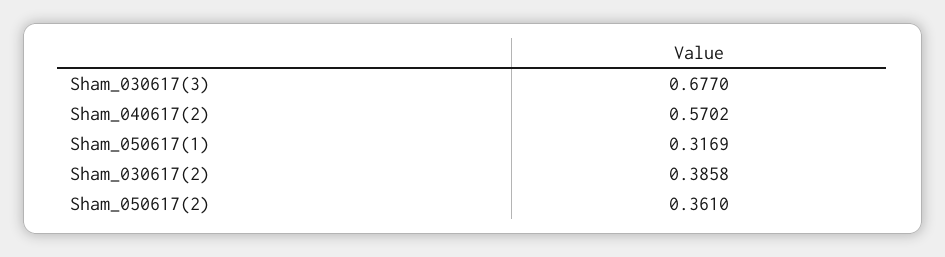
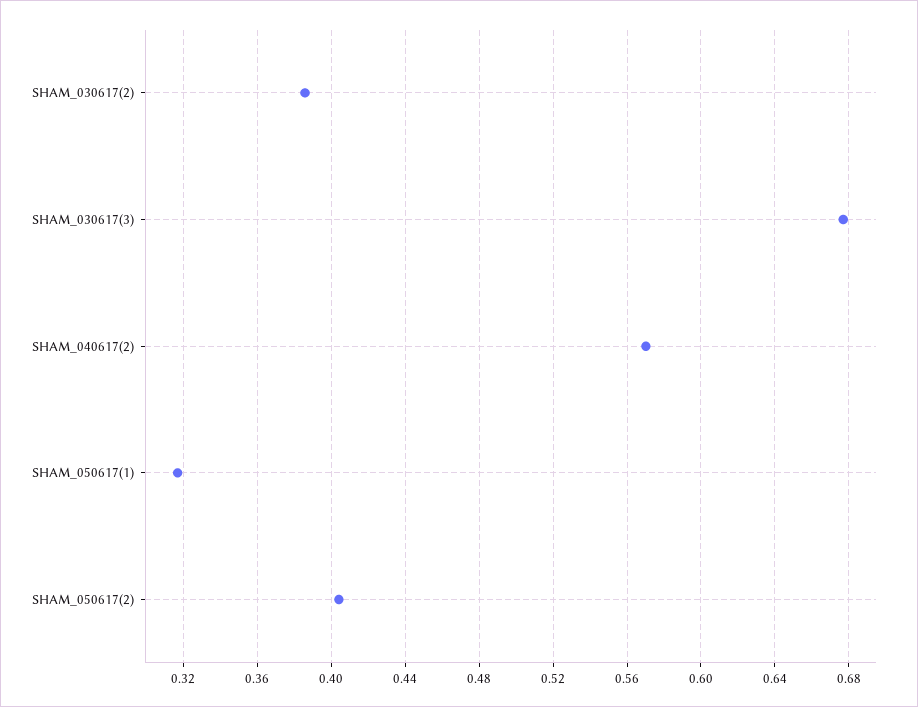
  {
    "Sham_030617(3)": 0.677,
    "Sham_040617(2)": 0.5702,
    "Sham_050617(1)": 0.3169,
    "Sham_030617(2)": 0.3858,
-   "Sham_050617(2)": 0.361
+   "Sham_050617(2)": 0.405
  }

